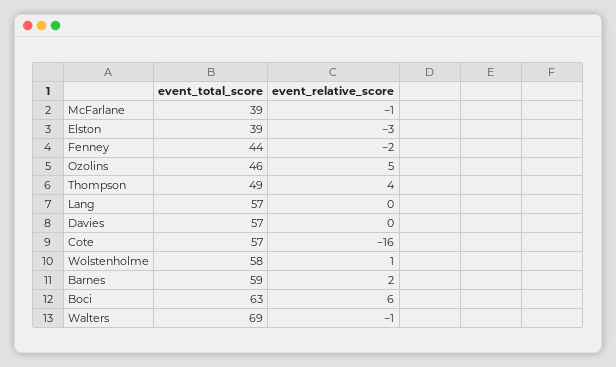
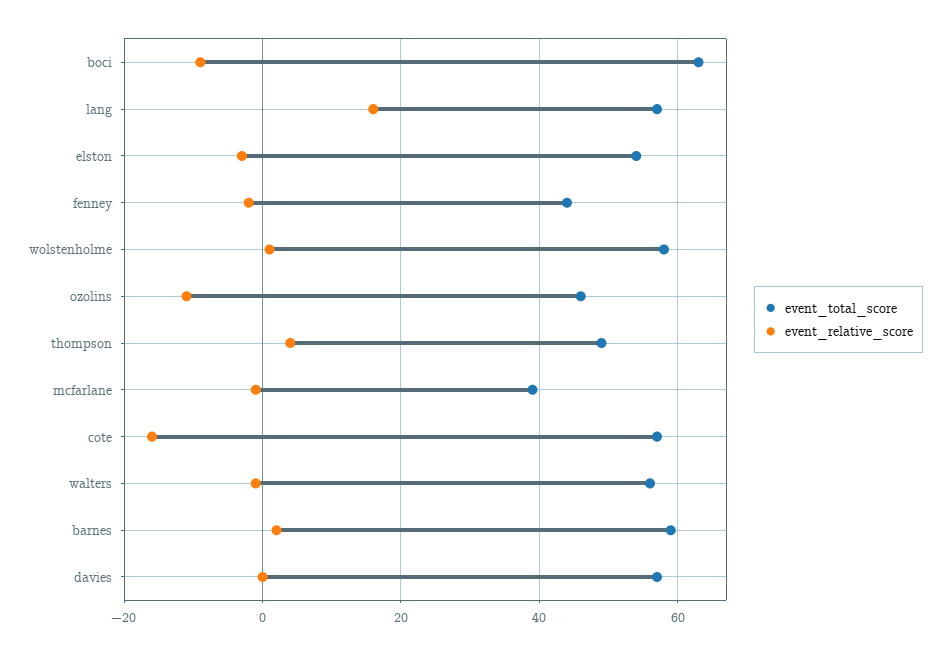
  {
    "event_total_score": {
      "McFarlane": 39,
-     "Elston": 39,
+     "Elston": 55,
      "Fenney": 44,
      "Ozolins": 46,
      "Thompson": 49,
      "Lang": 57,
      "Davies": 57,
      "Cote": 57,
      "Wolstenholme": 58,
      "Barnes": 59,
      "Boci": 63,
-     "Walters": 69
+     "Walters": 55
    },
    "event_relative_score": {
      "McFarlane": -1,
      "Elston": -3,
      "Fenney": -2,
-     "Ozolins": 5,
+     "Ozolins": -10,
      "Thompson": 4,
-     "Lang": 0,
+     "Lang": 15,
      "Davies": 0,
      "Cote": -16,
      "Wolstenholme": 1,
      "Barnes": 2,
-     "Boci": 6,
+     "Boci": -10,
      "Walters": -1
    }
  }

